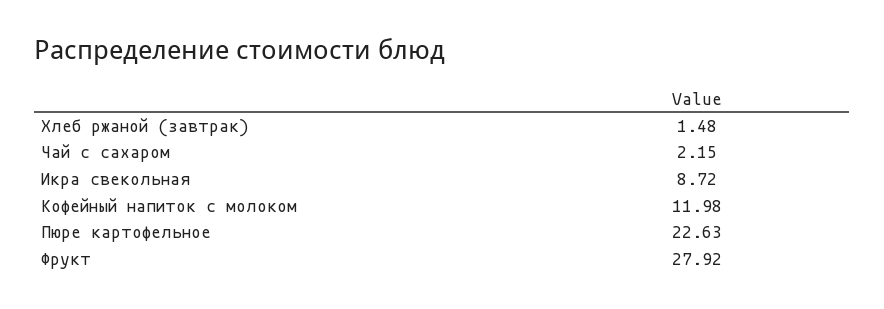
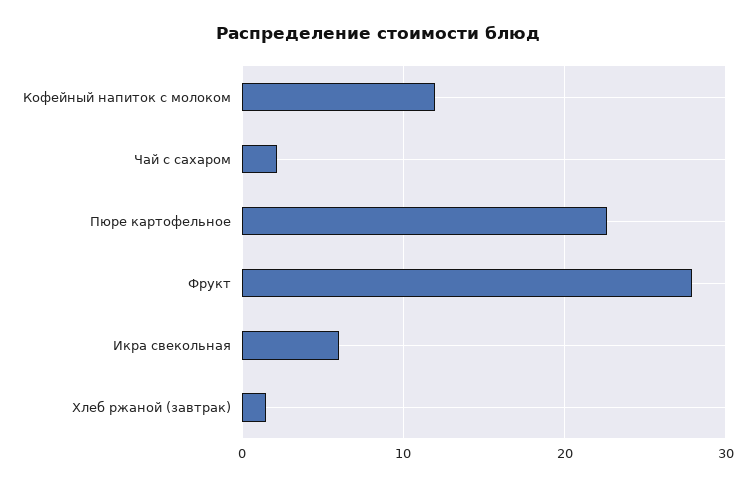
  {
    "Хлеб ржаной (завтрак)": 1.48,
    "Чай с сахаром": 2.15,
-   "Икра свекольная": 8.72,
+   "Икра свекольная": 6,
    "Кофейный напиток с молоком": 11.98,
    "Пюре картофельное": 22.63,
    "Фрукт": 27.92
  }

